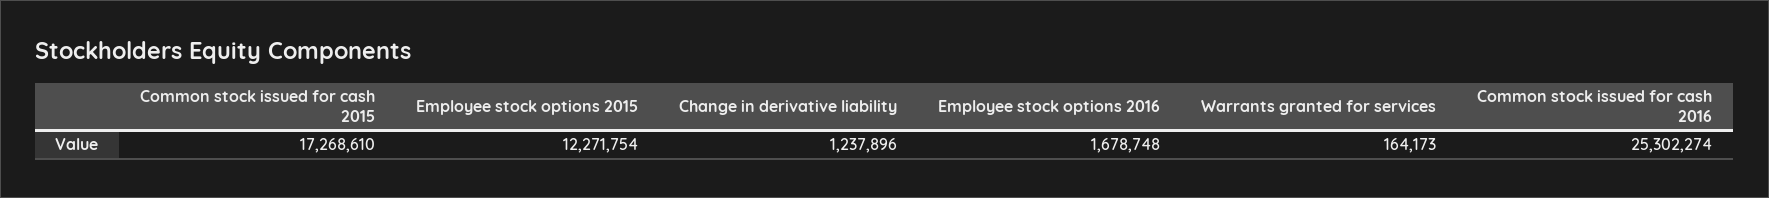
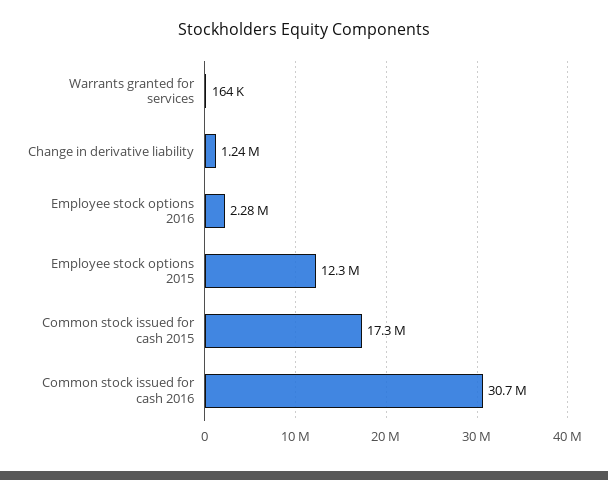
  {
    "Common stock issued for cash 2015": 17268610,
    "Employee stock options 2015": 12271754,
    "Change in derivative liability": 1237896,
-   "Employee stock options 2016": 1678748,
+   "Employee stock options 2016": 2280000,
    "Warrants granted for services": 164173,
-   "Common stock issued for cash 2016": 25302274
+   "Common stock issued for cash 2016": 30700000
  }

